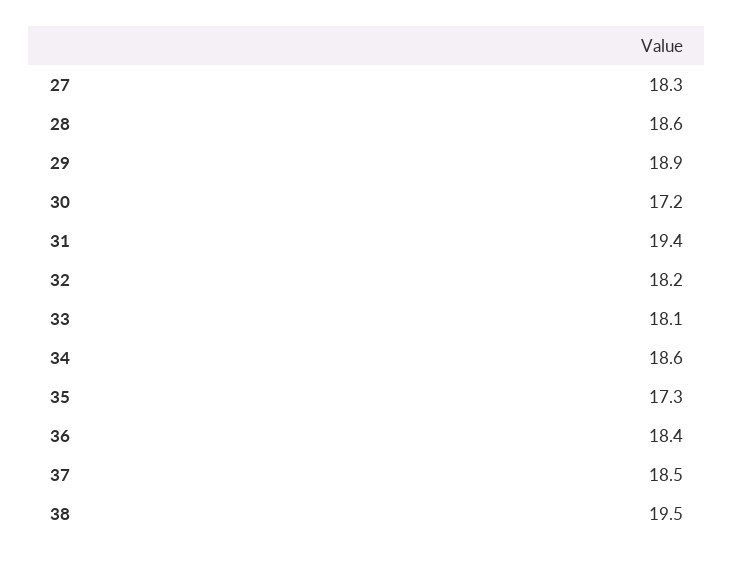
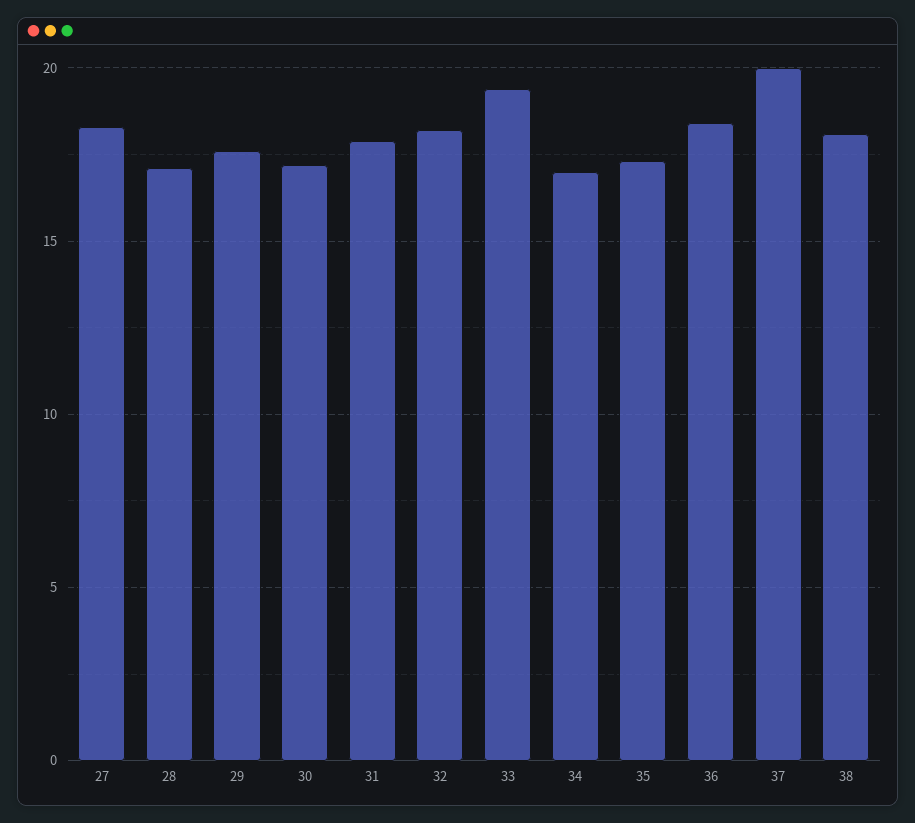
  {
    "27": 18.3,
-   "28": 18.6,
+   "28": 17,
-   "29": 18.9,
+   "29": 17.5,
    "30": 17.2,
-   "31": 19.4,
+   "31": 18,
    "32": 18.2,
-   "33": 18.1,
+   "33": 19.5,
-   "34": 18.6,
+   "34": 17,
    "35": 17.3,
    "36": 18.4,
-   "37": 18.5,
+   "37": 20,
-   "38": 19.5
+   "38": 18
  }

